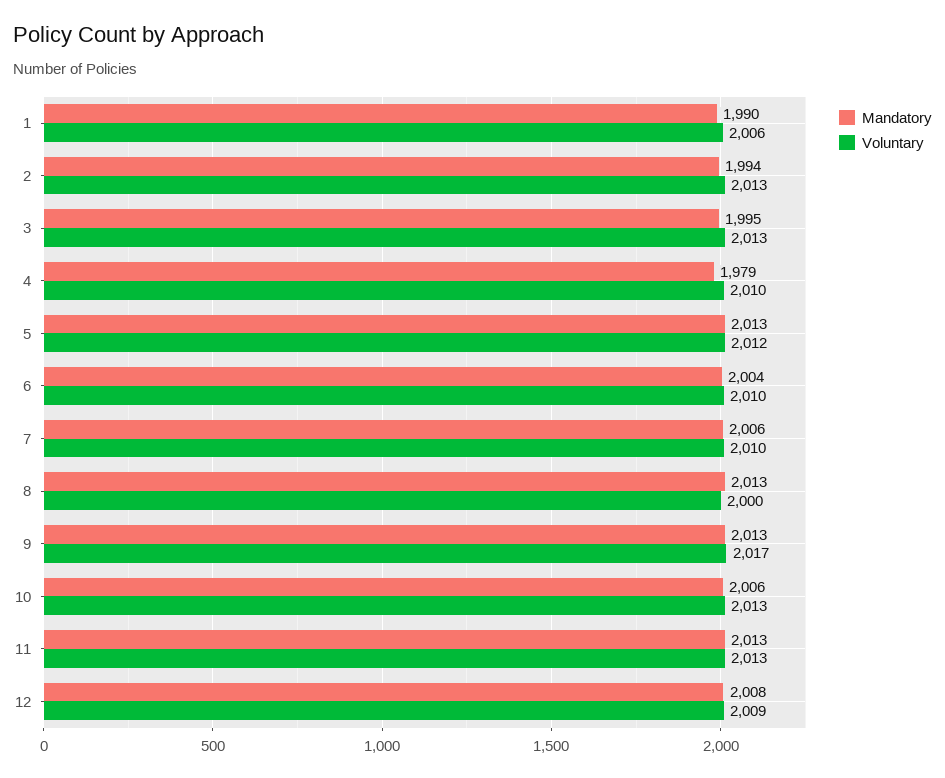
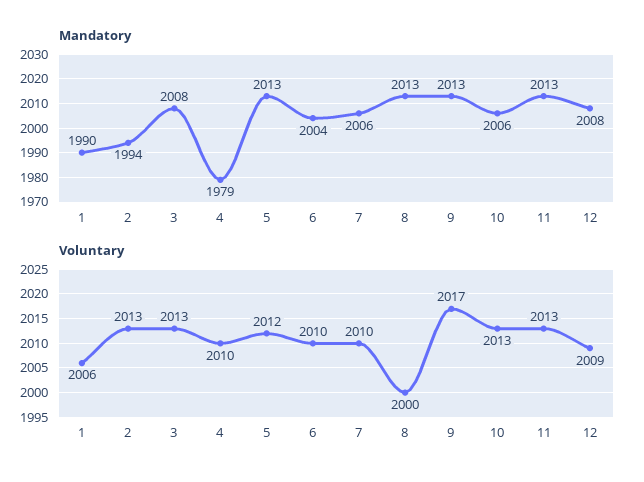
  {
    "Mandatory": {
      "1": 1990,
      "2": 1994,
-     "3": 1995,
+     "3": 2008,
      "4": 1979,
      "5": 2013,
      "6": 2004,
      "7": 2006,
      "8": 2013,
      "9": 2013,
      "10": 2006,
      "11": 2013,
      "12": 2008
    },
    "Voluntary": {
      "1": 2006,
      "2": 2013,
      "3": 2013,
      "4": 2010,
      "5": 2012,
      "6": 2010,
      "7": 2010,
      "8": 2000,
      "9": 2017,
      "10": 2013,
      "11": 2013,
      "12": 2009
    }
  }

